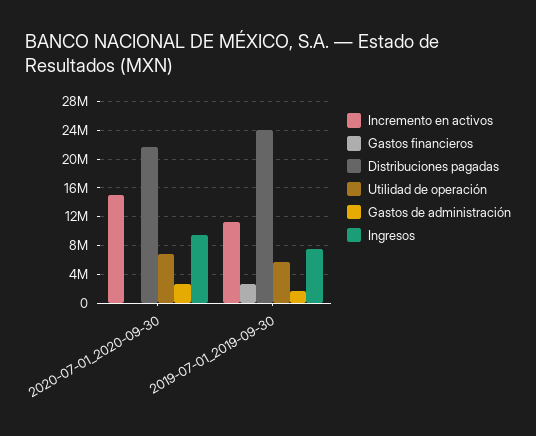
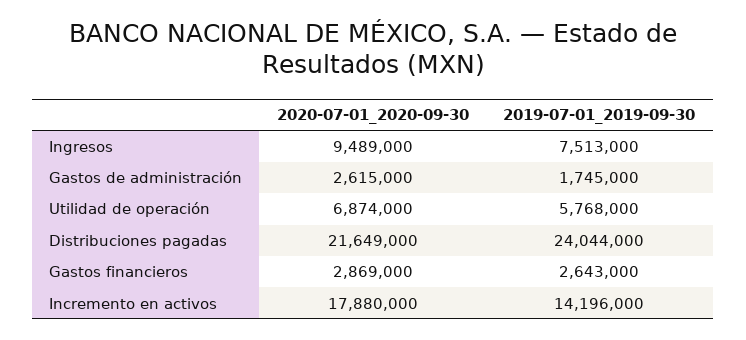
  {
    "Incremento en activos": {
-     "2020-07-01_2020-09-30": 15000000,
+     "2020-07-01_2020-09-30": 17880000,
-     "2019-07-01_2019-09-30": 11000000
+     "2019-07-01_2019-09-30": 14196000
    },
    "Gastos financieros": {
-     "2020-07-01_2020-09-30": 0,
+     "2020-07-01_2020-09-30": 2869000,
      "2019-07-01_2019-09-30": 2643000
    },
    "Distribuciones pagadas": {
      "2020-07-01_2020-09-30": 21649000,
      "2019-07-01_2019-09-30": 24044000
    },
    "Utilidad de operación": {
      "2020-07-01_2020-09-30": 6874000,
      "2019-07-01_2019-09-30": 5768000
    },
    "Gastos de administración": {
      "2020-07-01_2020-09-30": 2615000,
      "2019-07-01_2019-09-30": 1745000
    },
    "Ingresos": {
      "2020-07-01_2020-09-30": 9489000,
      "2019-07-01_2019-09-30": 7513000
    }
  }

